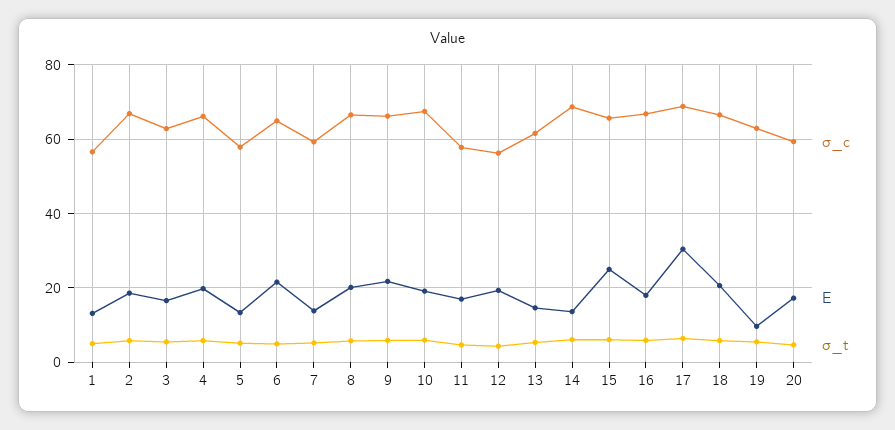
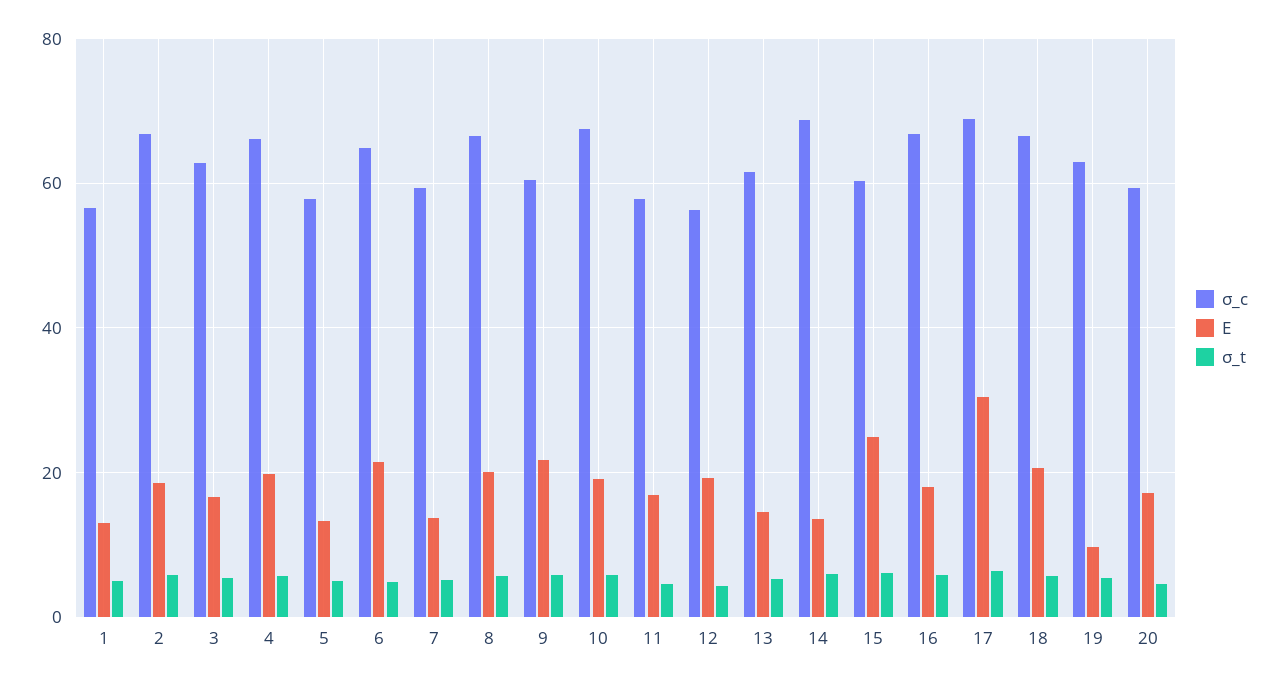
  {
    "σ_c": {
      "1": 56,
      "2": 66,
      "3": 62,
      "4": 66,
      "5": 58,
      "6": 64,
      "7": 60,
      "8": 66,
-     "9": 66,
+     "9": 60,
      "10": 68,
      "11": 58,
      "12": 56,
      "13": 62,
      "14": 68,
-     "15": 66,
+     "15": 60,
      "16": 66,
      "17": 68,
      "18": 66,
      "19": 62,
      "20": 60
    },
    "E": {
      "1": 14,
      "2": 18,
      "3": 16,
      "4": 20,
      "5": 14,
      "6": 22,
      "7": 14,
      "8": 20,
      "9": 22,
      "10": 20,
      "11": 16,
      "12": 20,
      "13": 14,
      "14": 14,
      "15": 24,
      "16": 18,
      "17": 30,
      "18": 20,
      "19": 10,
      "20": 18
    },
    "σ_t": {
      "1": 4,
      "2": 6,
      "3": 6,
      "4": 6,
      "5": 6,
      "6": 4,
      "7": 6,
      "8": 6,
      "9": 6,
      "10": 6,
      "11": 4,
      "12": 4,
      "13": 6,
      "14": 6,
      "15": 6,
      "16": 6,
      "17": 6,
      "18": 6,
      "19": 6,
      "20": 4
    }
  }

